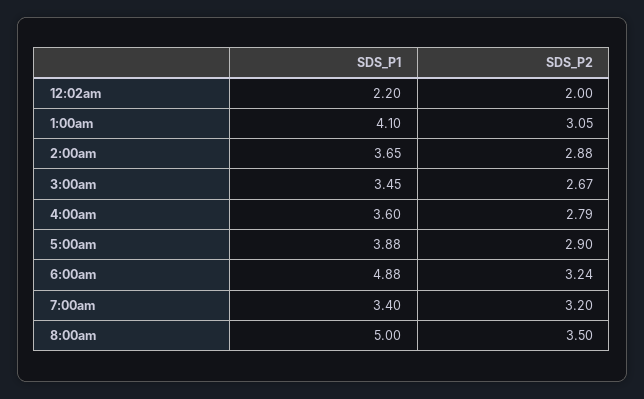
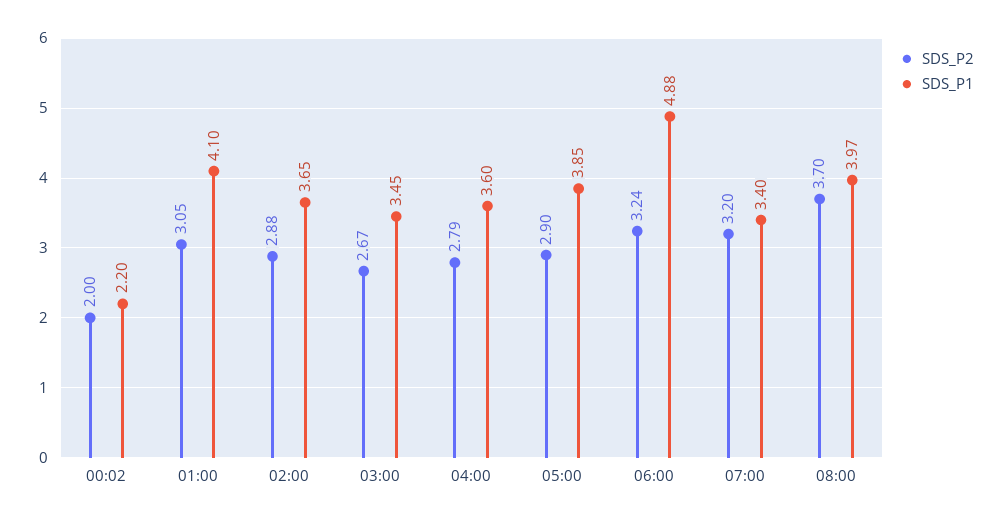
  {
    "SDS_P1": {
      "12:02am": 2.2,
      "1:00am": 4.1,
      "2:00am": 3.65,
      "3:00am": 3.45,
      "4:00am": 3.6,
-     "5:00am": 3.88,
+     "5:00am": 3.85,
      "6:00am": 4.88,
      "7:00am": 3.4,
-     "8:00am": 5
+     "8:00am": 3.97
    },
    "SDS_P2": {
      "12:02am": 2,
      "1:00am": 3.05,
      "2:00am": 2.88,
      "3:00am": 2.67,
      "4:00am": 2.79,
      "5:00am": 2.9,
      "6:00am": 3.24,
      "7:00am": 3.2,
-     "8:00am": 3.5
+     "8:00am": 3.7
    }
  }

